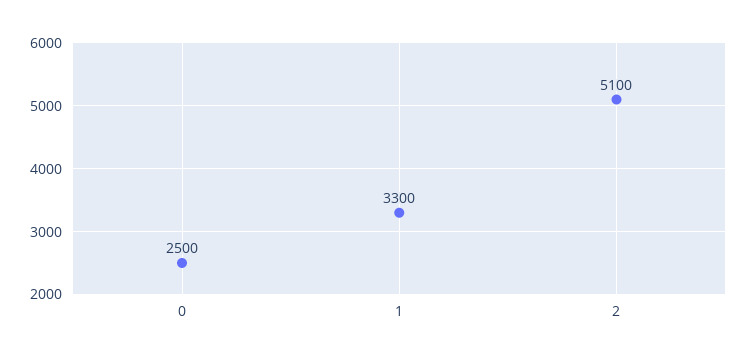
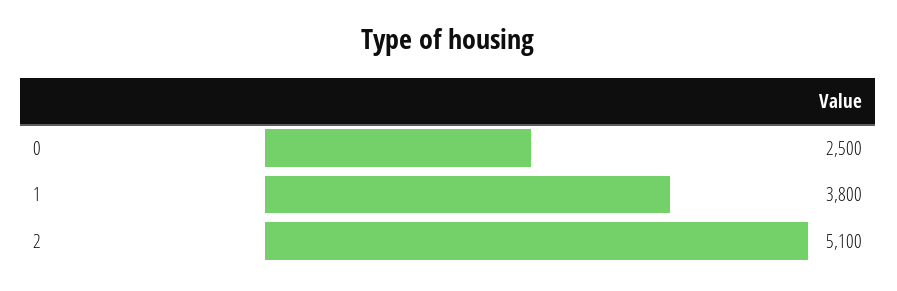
  {
    "0": 2500,
-   "1": 3300,
+   "1": 3800,
    "2": 5100
  }

